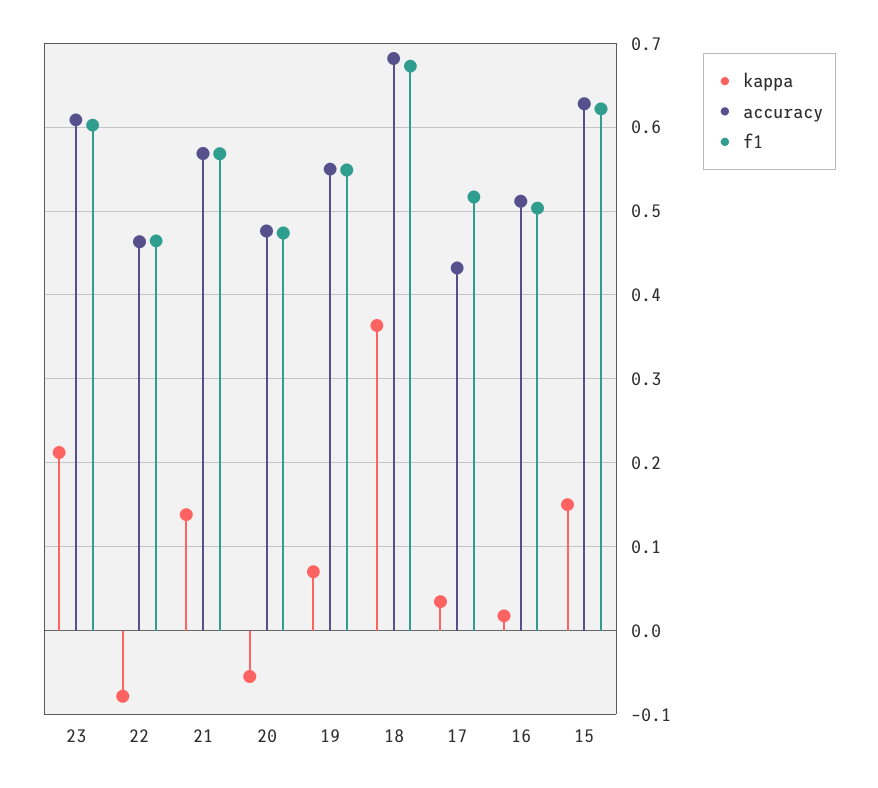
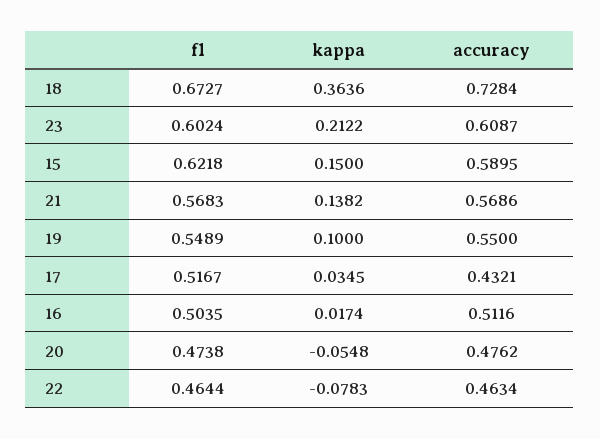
  {
    "kappa": {
      "23": 0.2122,
      "22": -0.0783,
      "21": 0.1382,
      "20": -0.0548,
-     "19": 0.07,
+     "19": 0.1,
      "18": 0.3636,
      "17": 0.0345,
      "16": 0.0174,
      "15": 0.15
    },
    "accuracy": {
      "23": 0.6087,
      "22": 0.4634,
      "21": 0.5686,
      "20": 0.4762,
      "19": 0.55,
-     "18": 0.68,
+     "18": 0.7284,
      "17": 0.4321,
      "16": 0.5116,
-     "15": 0.63
+     "15": 0.5895
    },
    "f1": {
      "23": 0.6024,
      "22": 0.4644,
      "21": 0.5683,
      "20": 0.4738,
      "19": 0.5489,
      "18": 0.6727,
      "17": 0.5167,
      "16": 0.5035,
      "15": 0.6218
    }
  }

